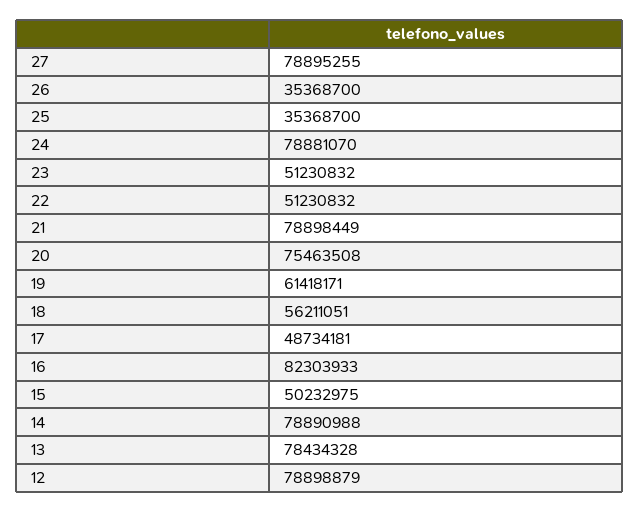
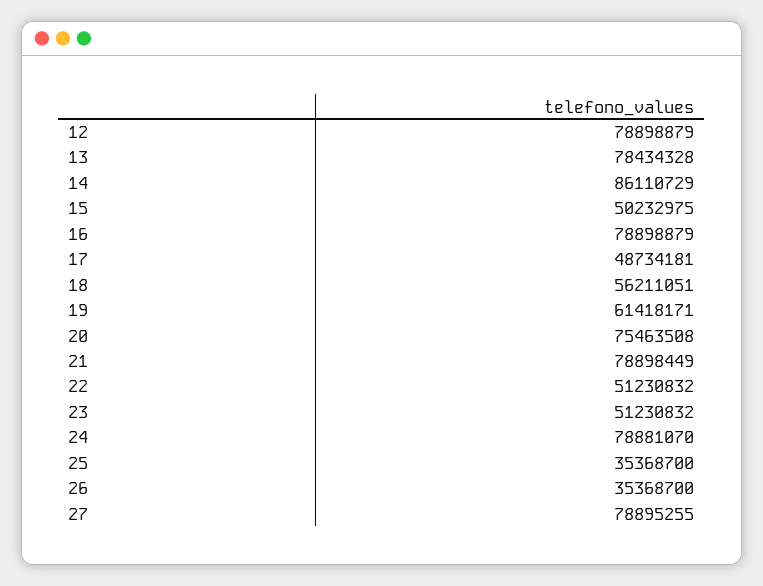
  {
    "27": 78895255,
    "26": 35368700,
    "25": 35368700,
    "24": 78881070,
    "23": 51230832,
    "22": 51230832,
    "21": 78898449,
    "20": 75463508,
    "19": 61418171,
    "18": 56211051,
    "17": 48734181,
-   "16": 82303933,
+   "16": 78898879,
    "15": 50232975,
-   "14": 78890988,
+   "14": 86110729,
    "13": 78434328,
    "12": 78898879
  }

